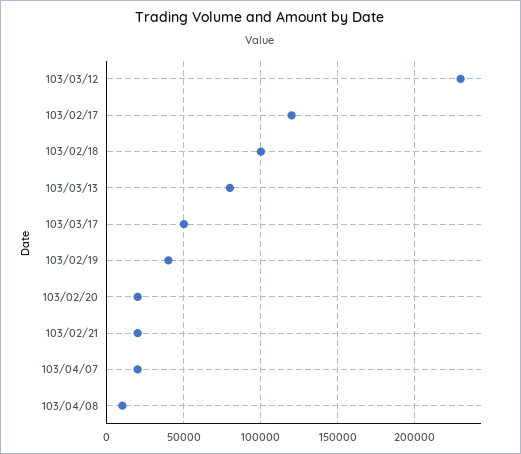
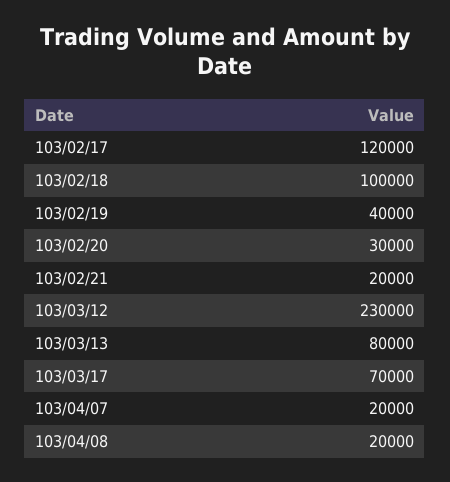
  {
    "103/03/12": 230000,
    "103/02/17": 120000,
    "103/02/18": 100000,
    "103/03/13": 80000,
-   "103/03/17": 50000,
+   "103/03/17": 70000,
    "103/02/19": 40000,
-   "103/02/20": 20000,
+   "103/02/20": 30000,
    "103/02/21": 20000,
    "103/04/07": 20000,
-   "103/04/08": 10000
+   "103/04/08": 20000
  }

